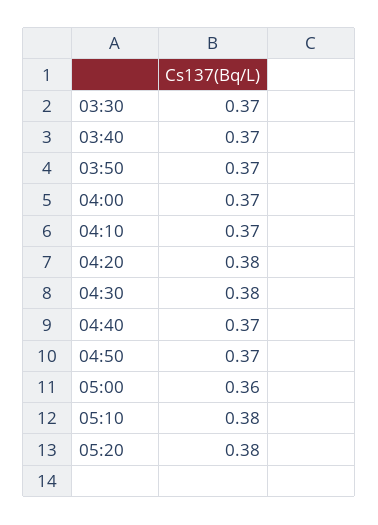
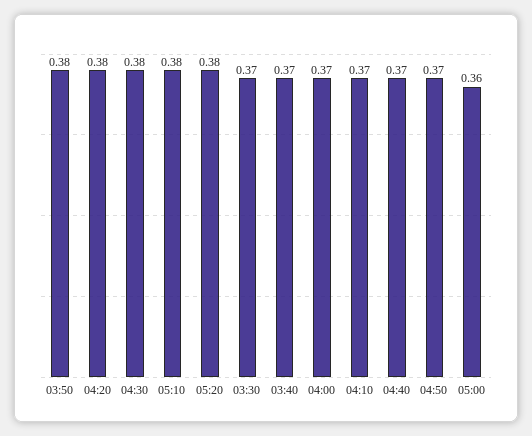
  {
    "03:30": 0.37,
    "03:40": 0.37,
-   "03:50": 0.37,
+   "03:50": 0.38,
    "04:00": 0.37,
    "04:10": 0.37,
    "04:20": 0.38,
    "04:30": 0.38,
    "04:40": 0.37,
    "04:50": 0.37,
    "05:00": 0.36,
    "05:10": 0.38,
    "05:20": 0.38
  }

